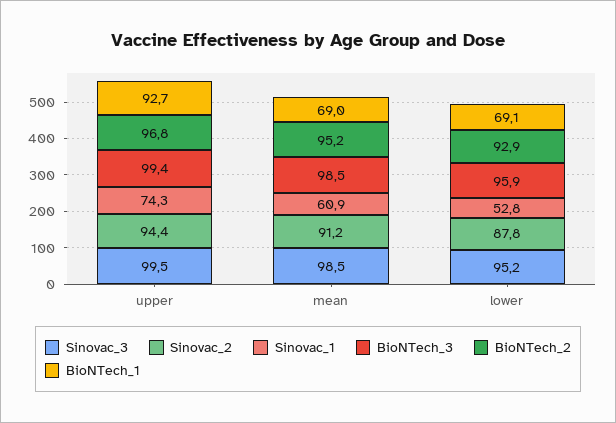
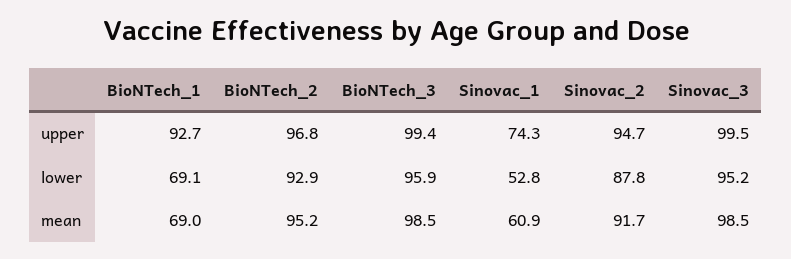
  {
    "Sinovac_3": {
      "upper": 99.5,
      "mean": 98.5,
      "lower": 95.2
    },
    "Sinovac_2": {
-     "upper": 94.4,
+     "upper": 94.7,
-     "mean": 91.2,
+     "mean": 91.7,
      "lower": 87.8
    },
    "Sinovac_1": {
      "upper": 74.3,
      "mean": 60.9,
      "lower": 52.8
    },
    "BioNTech_3": {
      "upper": 99.4,
      "mean": 98.5,
      "lower": 95.9
    },
    "BioNTech_2": {
      "upper": 96.8,
      "mean": 95.2,
      "lower": 92.9
    },
    "BioNTech_1": {
      "upper": 92.7,
      "mean": 69,
      "lower": 69.1
    }
  }

